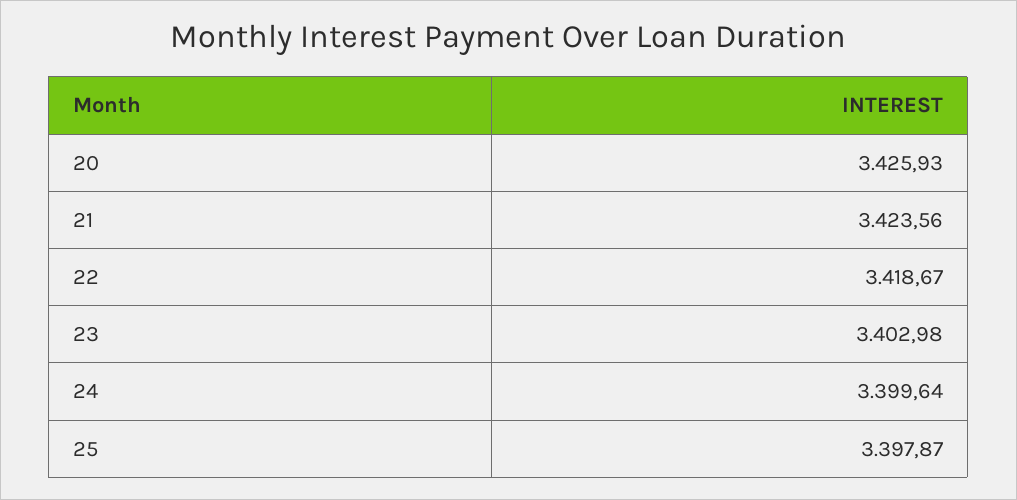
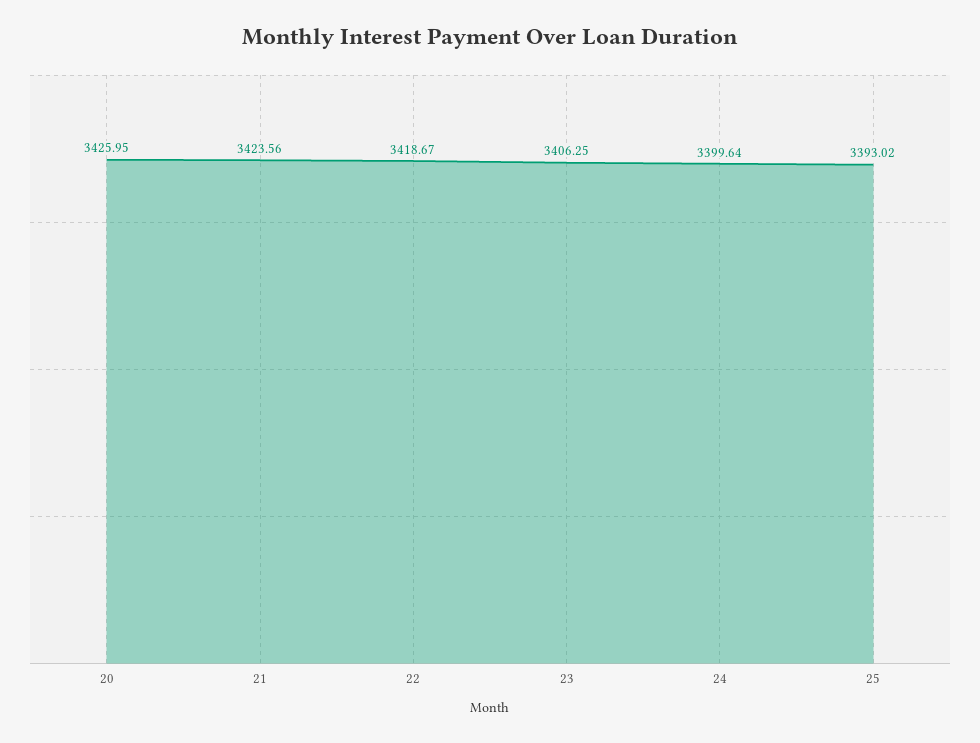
  {
-   "20": 3425.93,
+   "20": 3425.95,
    "21": 3423.56,
    "22": 3418.67,
-   "23": 3402.98,
+   "23": 3406.25,
    "24": 3399.64,
-   "25": 3397.87
+   "25": 3393.02
  }

